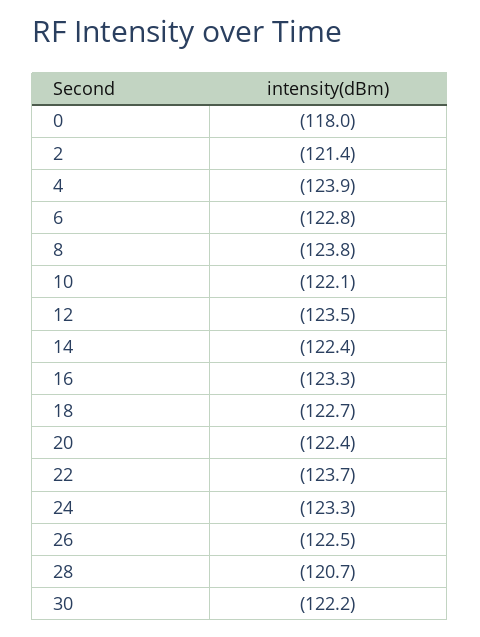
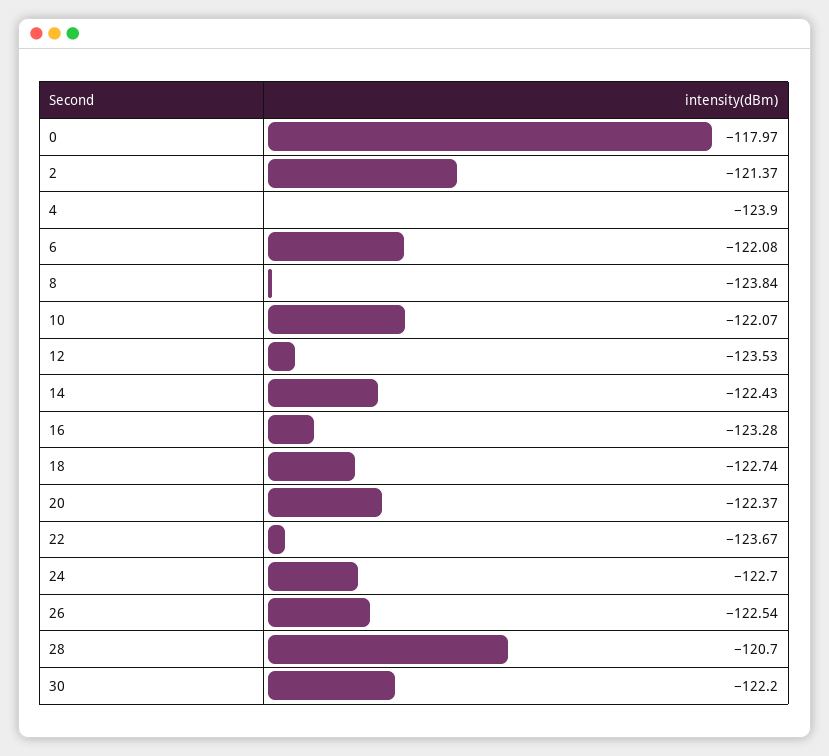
  {
    "0": -117.97,
    "2": -121.37,
    "4": -123.9,
-   "6": -122.8,
+   "6": -122.08,
    "8": -123.84,
    "10": -122.07,
    "12": -123.53,
    "14": -122.43,
    "16": -123.28,
    "18": -122.74,
    "20": -122.37,
    "22": -123.67,
-   "24": -123.3,
+   "24": -122.7,
    "26": -122.54,
    "28": -120.7,
    "30": -122.2
  }

